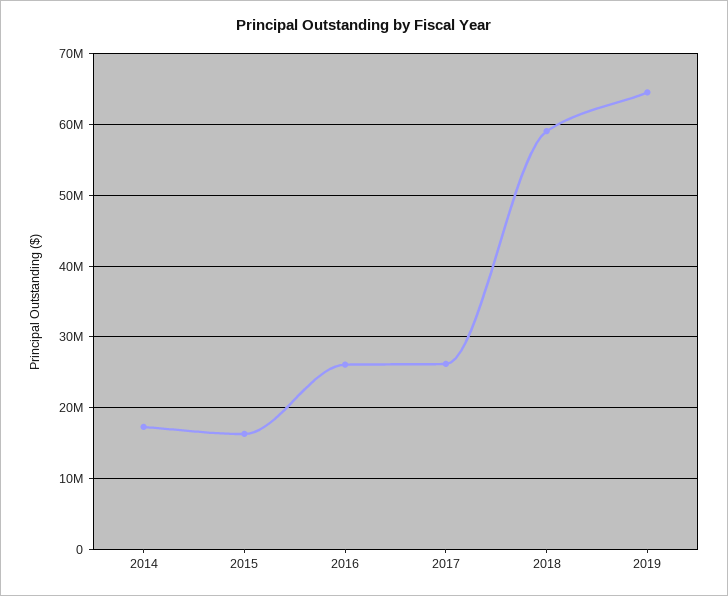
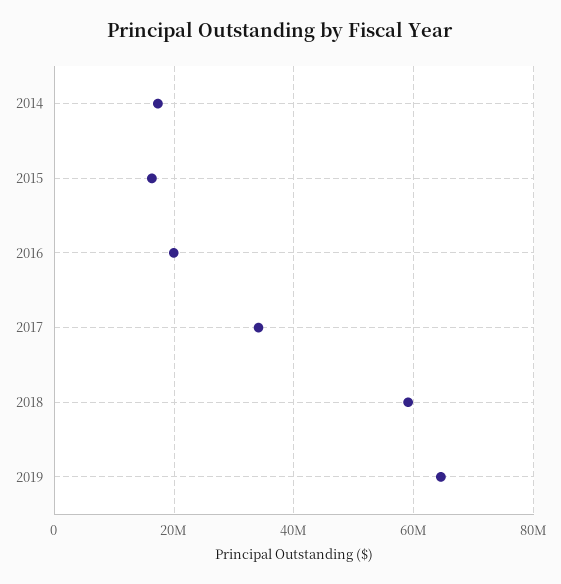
  {
    "2014": 17000000,
    "2015": 16000000,
-   "2016": 26000000,
+   "2016": 20000000,
-   "2017": 26000000,
+   "2017": 34000000,
    "2018": 59000000,
    "2019": 65000000
  }

